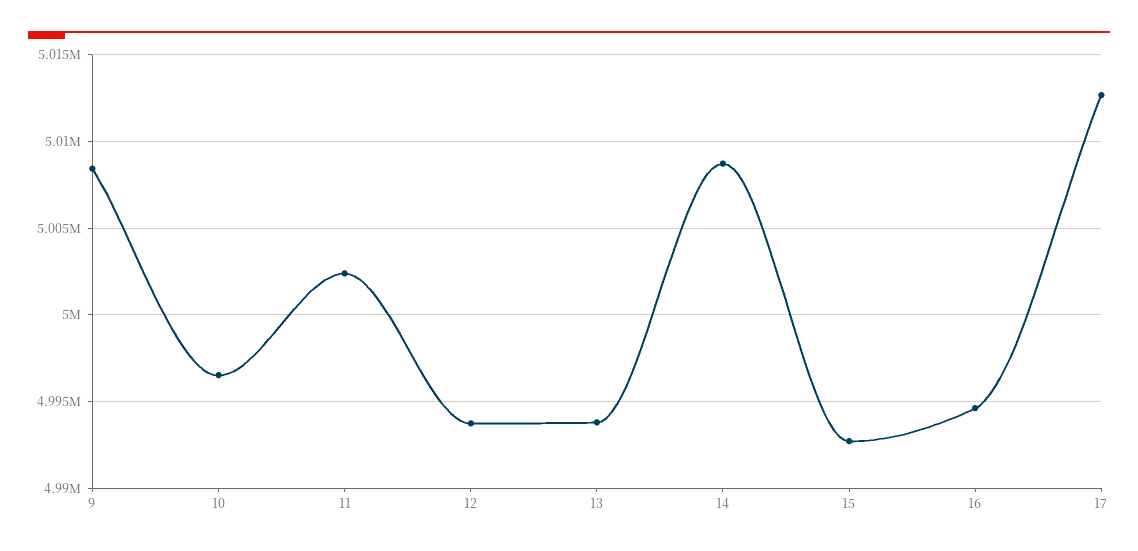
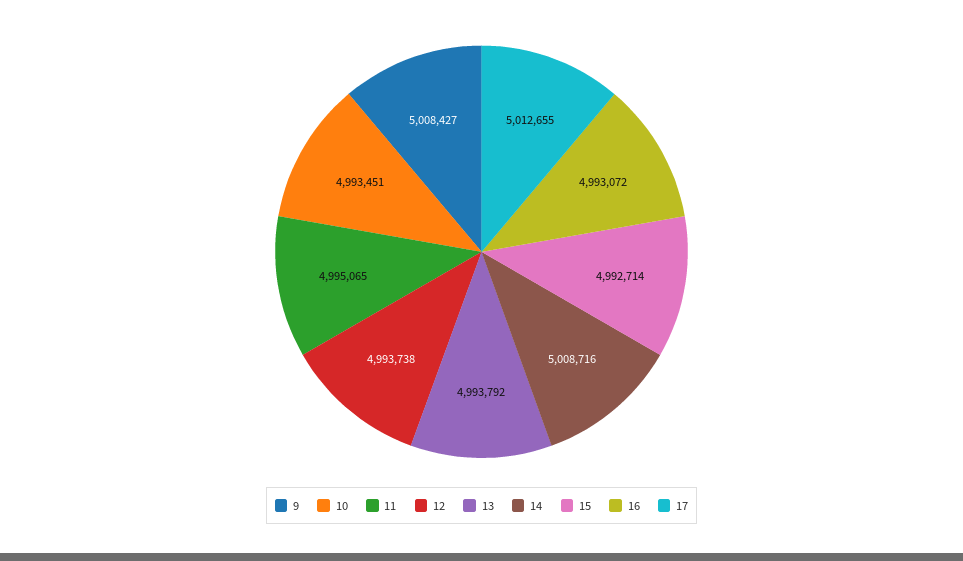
  {
    "9": 5008427,
-   "10": 4996500,
+   "10": 4993451,
-   "11": 5002500,
+   "11": 4995065,
    "12": 4993738,
    "13": 4993792,
    "14": 5008716,
    "15": 4992714,
-   "16": 4994500,
+   "16": 4993072,
    "17": 5012655
  }

